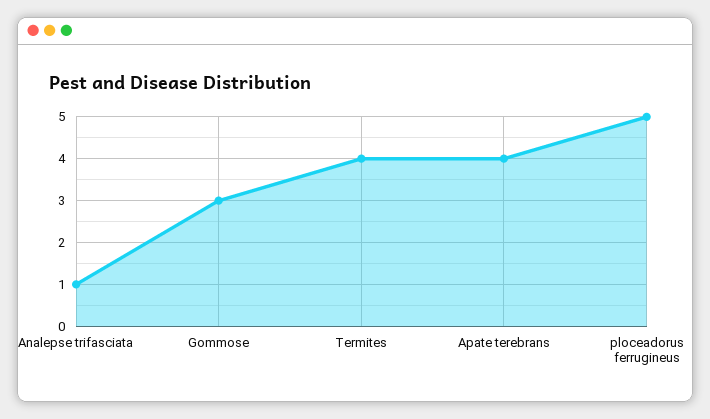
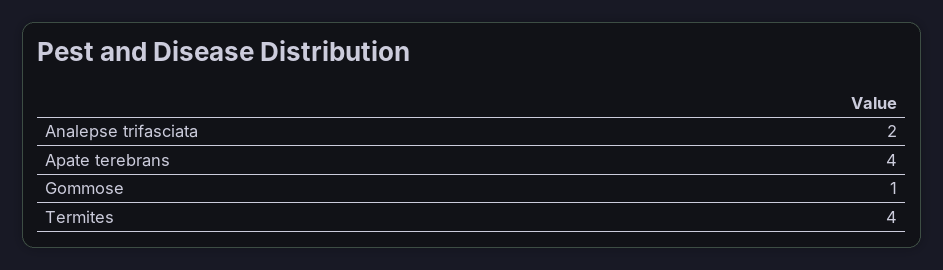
  {
-   "Analepse trifasciata": 1,
+   "Analepse trifasciata": 2,
-   "Gommose": 3,
+   "Gommose": 1,
    "Termites": 4,
-   "Apate terebrans": 4,
+   "Apate terebrans": 4
-   "ploceadorus ferrugineus": 5
  }

